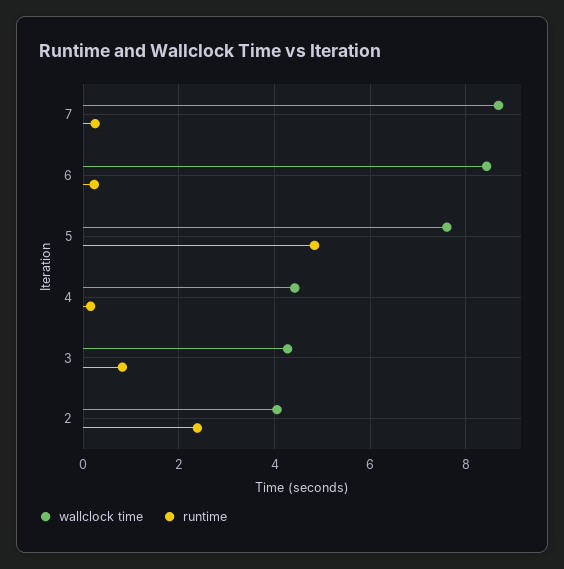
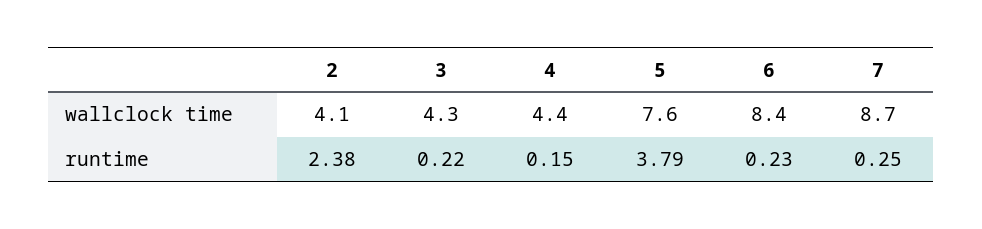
  {
    "wallclock time": {
      "7": 8.7,
      "6": 8.4,
      "5": 7.6,
      "4": 4.4,
      "3": 4.3,
      "2": 4.1
    },
    "runtime": {
      "7": 0.25,
      "6": 0.23,
-     "5": 4.8,
+     "5": 3.79,
      "4": 0.15,
-     "3": 0.8,
+     "3": 0.22,
      "2": 2.38
    }
  }

